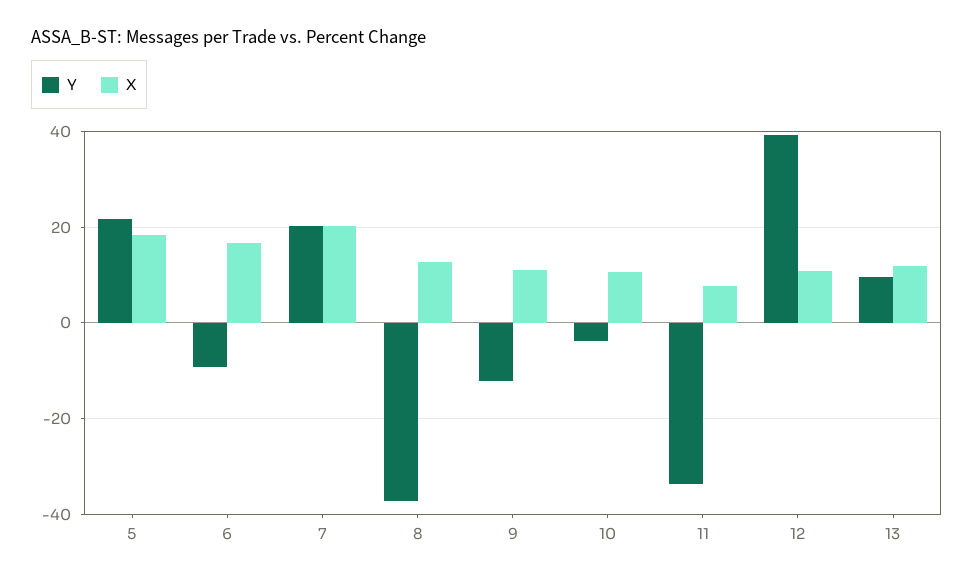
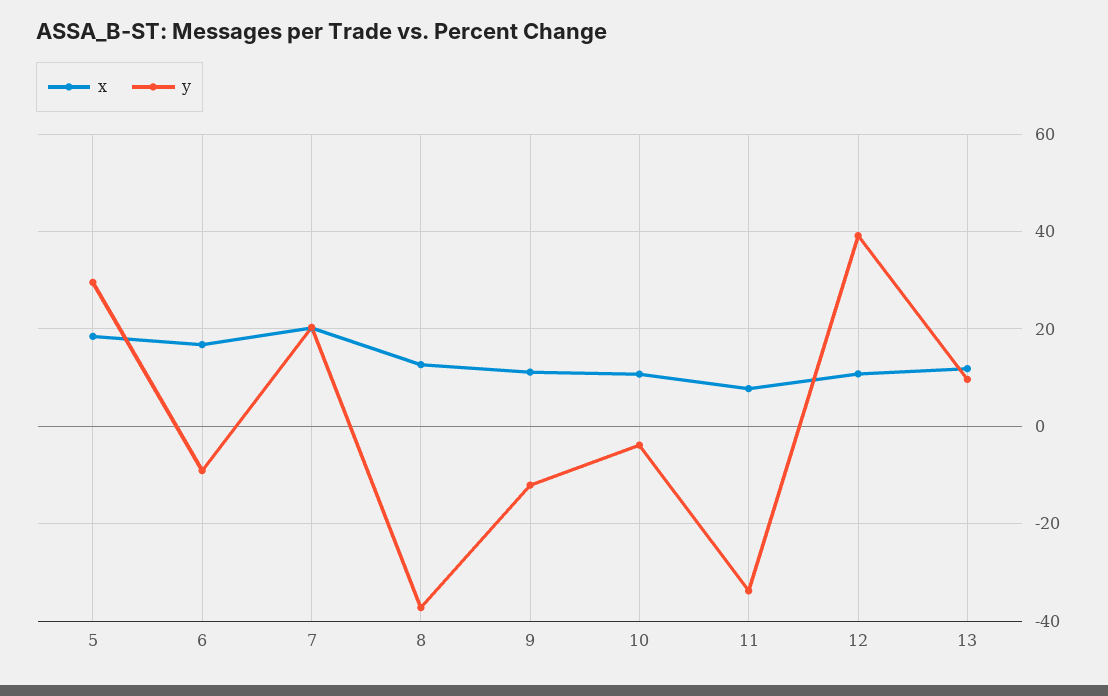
  {
    "Y": {
-     "5": 22,
+     "5": 30,
      "6": -10,
      "7": 20,
      "8": -38,
      "9": -12,
      "10": -4,
      "11": -34,
      "12": 40,
      "13": 10
    },
    "X": {
      "5": 18,
      "6": 16,
      "7": 20,
      "8": 12,
      "9": 12,
      "10": 10,
      "11": 8,
      "12": 10,
      "13": 12
    }
  }

